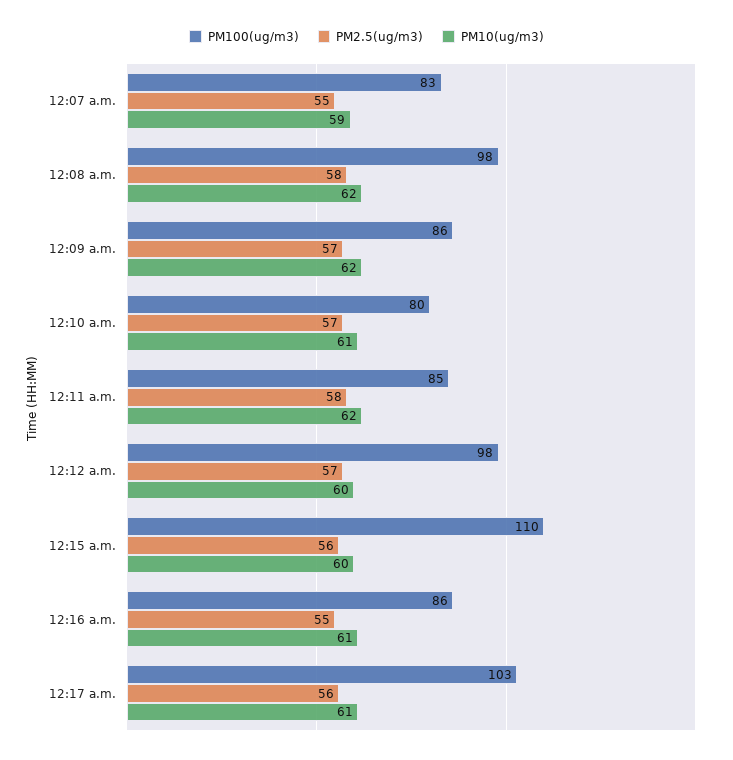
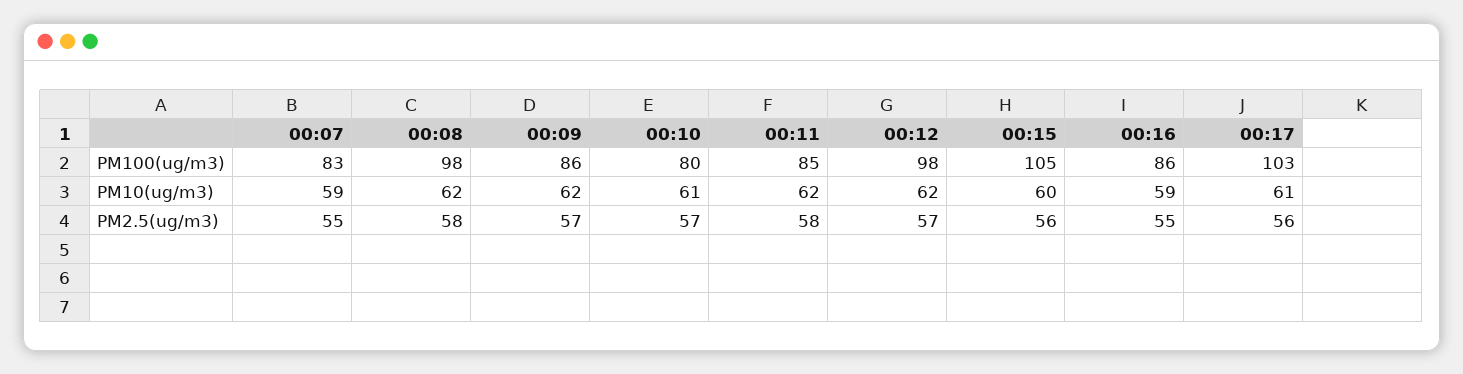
  {
    "PM100(ug/m3)": {
      "12:07 a.m.": 83,
      "12:08 a.m.": 98,
      "12:09 a.m.": 86,
      "12:10 a.m.": 80,
      "12:11 a.m.": 85,
      "12:12 a.m.": 98,
-     "12:15 a.m.": 110,
+     "12:15 a.m.": 105,
      "12:16 a.m.": 86,
      "12:17 a.m.": 103
    },
    "PM2.5(ug/m3)": {
      "12:07 a.m.": 55,
      "12:08 a.m.": 58,
      "12:09 a.m.": 57,
      "12:10 a.m.": 57,
      "12:11 a.m.": 58,
      "12:12 a.m.": 57,
      "12:15 a.m.": 56,
      "12:16 a.m.": 55,
      "12:17 a.m.": 56
    },
    "PM10(ug/m3)": {
      "12:07 a.m.": 59,
      "12:08 a.m.": 62,
      "12:09 a.m.": 62,
      "12:10 a.m.": 61,
      "12:11 a.m.": 62,
-     "12:12 a.m.": 60,
+     "12:12 a.m.": 62,
      "12:15 a.m.": 60,
-     "12:16 a.m.": 61,
+     "12:16 a.m.": 59,
      "12:17 a.m.": 61
    }
  }

